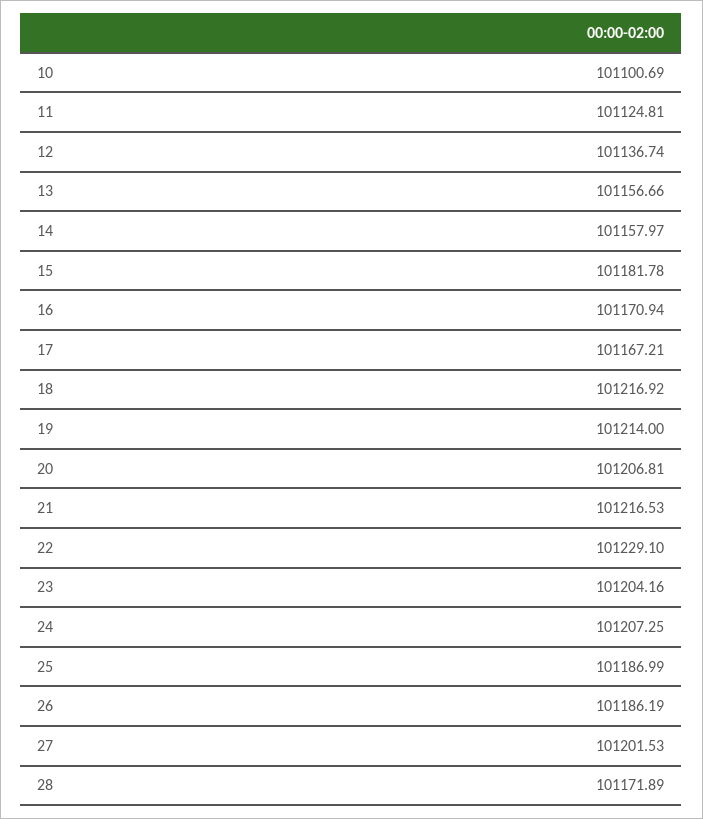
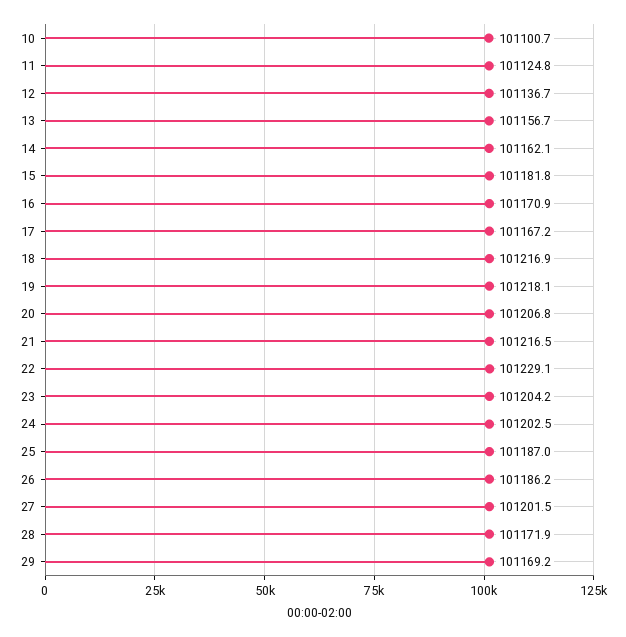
  {
    "10": 101100.69,
    "11": 101124.81,
    "12": 101136.74,
    "13": 101156.66,
-   "14": 101157.97,
+   "14": 101162.1,
    "15": 101181.78,
    "16": 101170.94,
    "17": 101167.21,
    "18": 101216.92,
-   "19": 101214,
+   "19": 101218.1,
    "20": 101206.81,
    "21": 101216.53,
    "22": 101229.1,
    "23": 101204.16,
-   "24": 101207.25,
+   "24": 101202.5,
    "25": 101186.99,
    "26": 101186.19,
    "27": 101201.53,
-   "28": 101171.89
+   "28": 101171.89,
+   "29": 101169.2
  }

